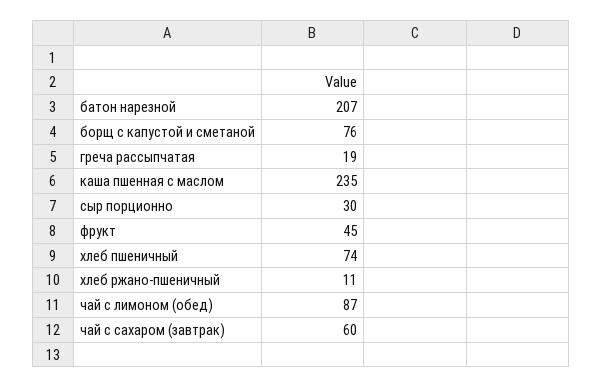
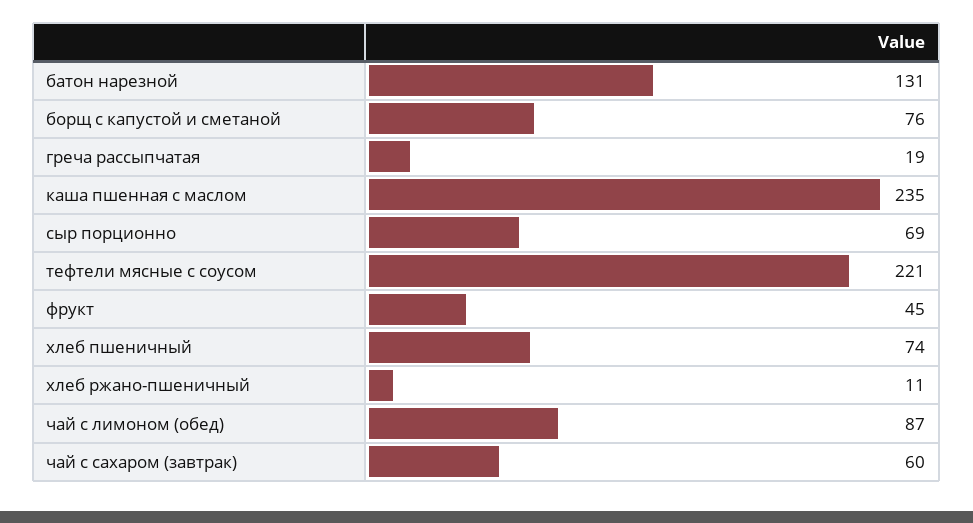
  {
-   "батон нарезной": 207,
+   "батон нарезной": 131,
    "борщ с капустой и сметаной": 76,
    "греча рассыпчатая": 19,
    "каша пшенная с маслом": 235,
-   "сыр порционно": 30,
+   "сыр порционно": 69,
    "фрукт": 45,
    "хлеб пшеничный": 74,
    "хлеб ржано-пшеничный": 11,
    "чай с лимоном (обед)": 87,
-   "чай с сахаром (завтрак)": 60
+   "чай с сахаром (завтрак)": 60,
+   "тефтели мясные с соусом": 221
  }

